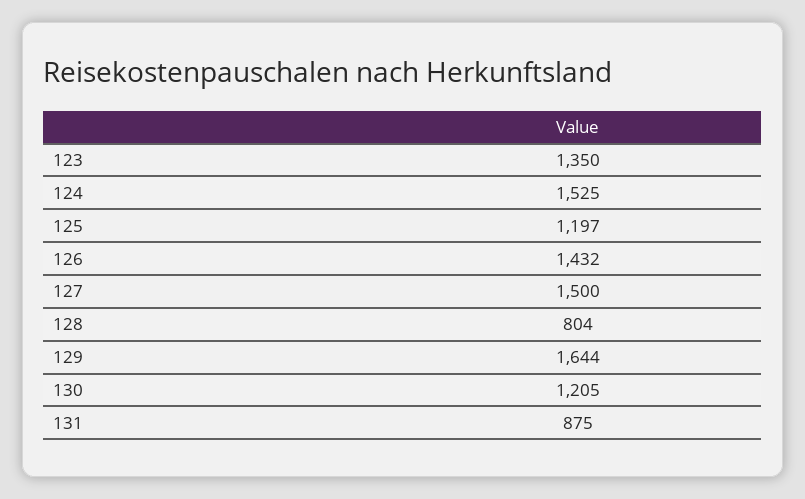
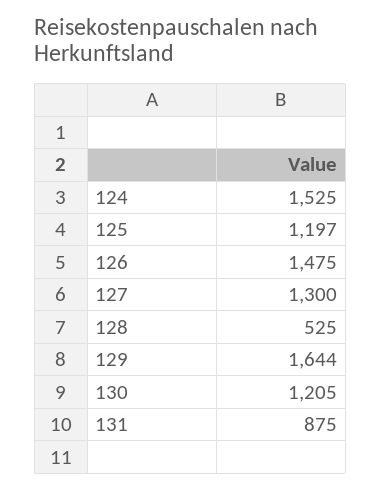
  {
-   "123": 1350,
    "124": 1525,
    "125": 1197,
-   "126": 1432,
+   "126": 1475,
-   "127": 1500,
+   "127": 1300,
-   "128": 804,
+   "128": 525,
    "129": 1644,
    "130": 1205,
    "131": 875
  }

